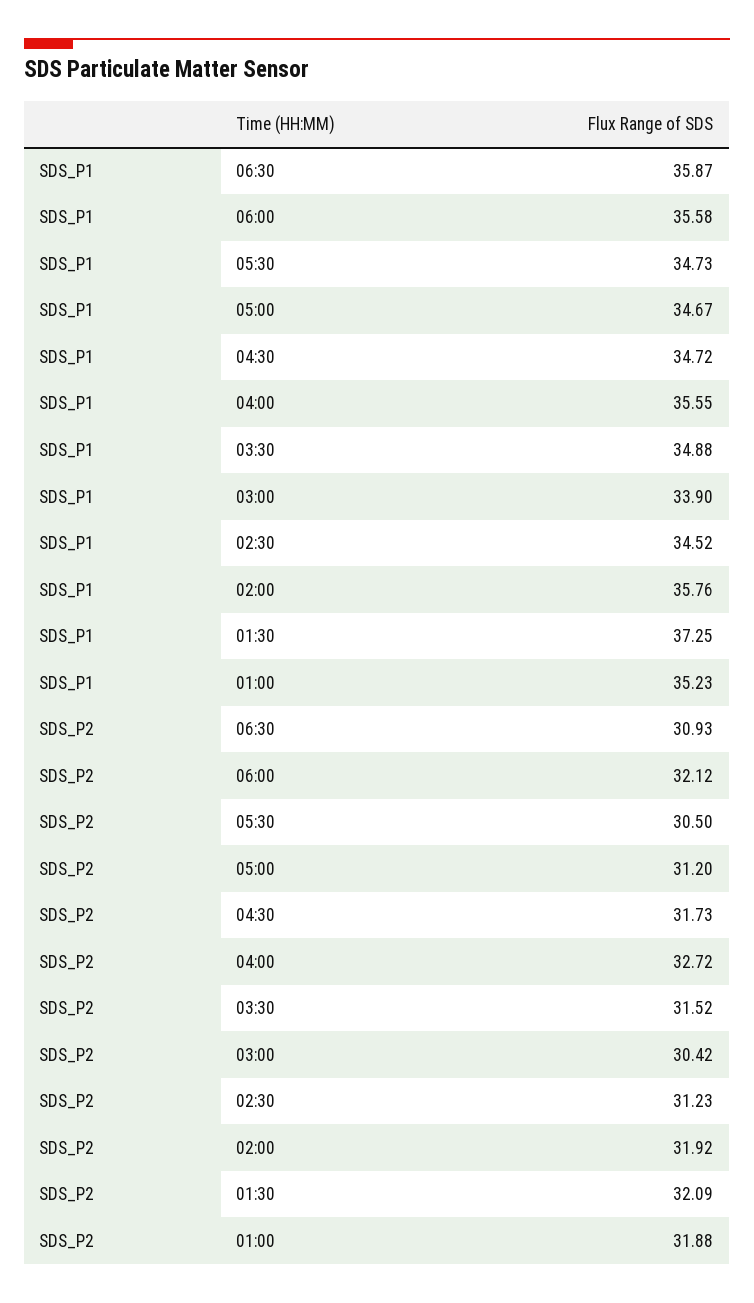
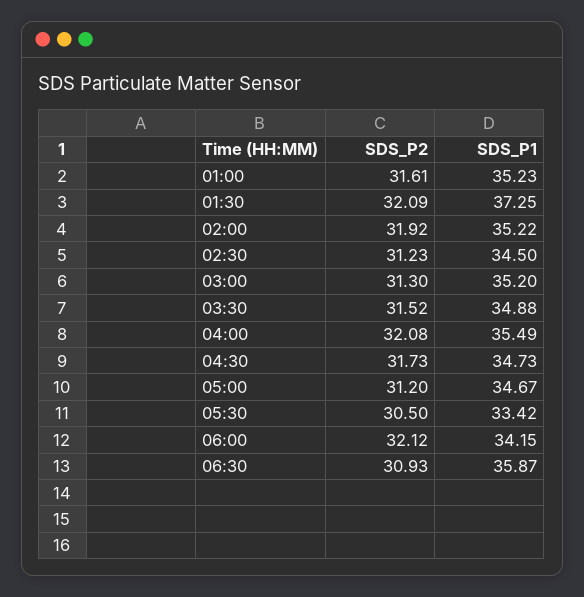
  {
    "SDS_P1": {
      "06:30": 35.87,
-     "06:00": 35.58,
+     "06:00": 34.15,
-     "05:30": 34.73,
+     "05:30": 33.42,
      "05:00": 34.67,
-     "04:30": 34.72,
+     "04:30": 34.73,
-     "04:00": 35.55,
+     "04:00": 35.49,
      "03:30": 34.88,
-     "03:00": 33.9,
+     "03:00": 35.2,
-     "02:30": 34.52,
+     "02:30": 34.5,
-     "02:00": 35.76,
+     "02:00": 35.22,
      "01:30": 37.25,
      "01:00": 35.23
    },
    "SDS_P2": {
      "06:30": 30.93,
      "06:00": 32.12,
      "05:30": 30.5,
      "05:00": 31.2,
      "04:30": 31.73,
-     "04:00": 32.72,
+     "04:00": 32.08,
      "03:30": 31.52,
-     "03:00": 30.42,
+     "03:00": 31.3,
      "02:30": 31.23,
      "02:00": 31.92,
      "01:30": 32.09,
-     "01:00": 31.88
+     "01:00": 31.61
    }
  }

